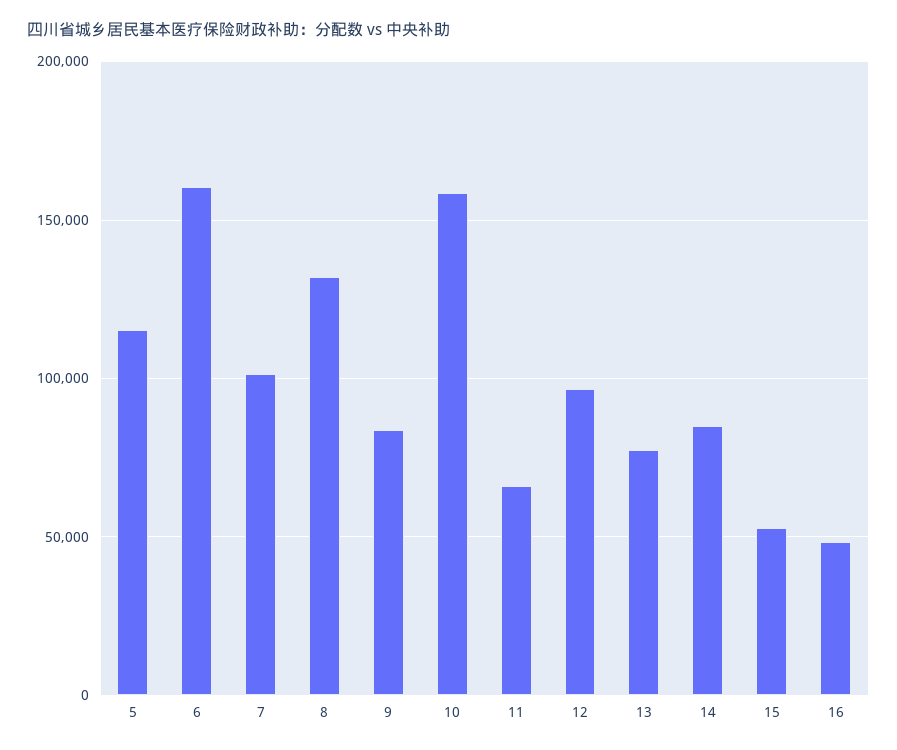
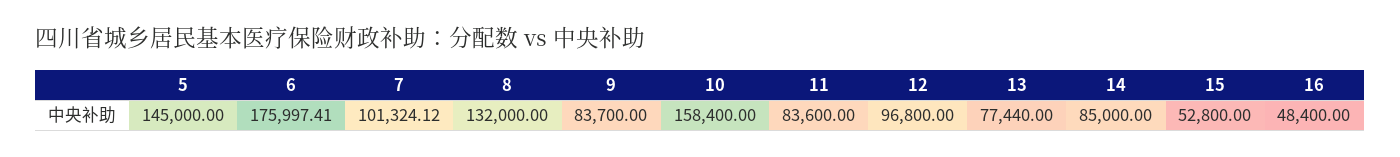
  {
-   "5": 115000,
+   "5": 145000,
-   "6": 160000,
+   "6": 175997.41,
    "7": 101324.12,
    "8": 132000,
    "9": 83700,
    "10": 158400,
-   "11": 65000,
+   "11": 83600,
    "12": 96800,
    "13": 77440,
    "14": 85000,
    "15": 52800,
    "16": 48400
  }

